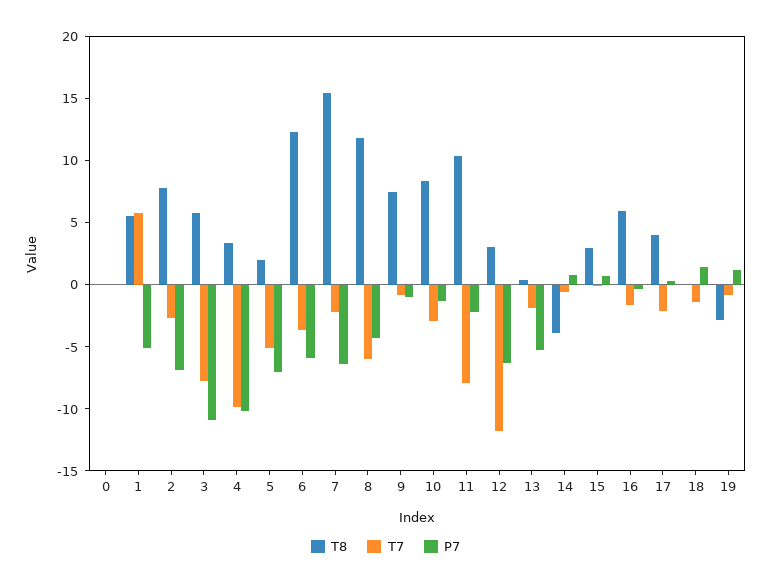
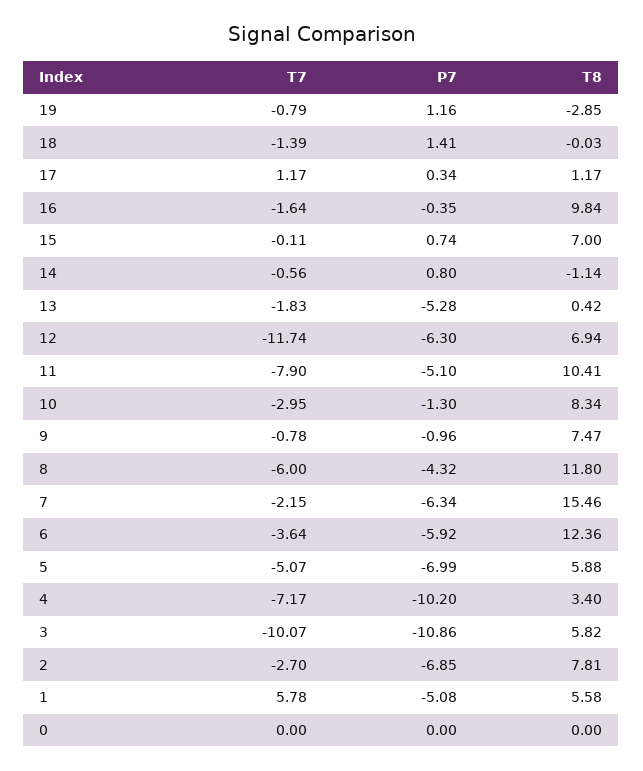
  {
    "T8": {
      "0": 0,
      "1": 5.58,
      "2": 7.81,
      "3": 5.82,
      "4": 3.4,
-     "5": 2,
+     "5": 5.88,
      "6": 12.36,
      "7": 15.46,
      "8": 11.8,
      "9": 7.47,
      "10": 8.34,
      "11": 10.41,
-     "12": 3,
+     "12": 6.94,
      "13": 0.42,
-     "14": -4,
+     "14": -1.14,
-     "15": 3,
+     "15": 7,
-     "16": 6,
+     "16": 9.84,
-     "17": 4,
+     "17": 1.17,
      "18": -0.03,
      "19": -2.85
    },
    "T7": {
      "0": 0,
      "1": 5.78,
      "2": -2.7,
-     "3": -8,
+     "3": -10.07,
-     "4": -10,
+     "4": -7.17,
      "5": -5.07,
      "6": -3.64,
      "7": -2.15,
      "8": -6,
      "9": -0.78,
      "10": -2.95,
      "11": -7.9,
      "12": -11.74,
      "13": -1.83,
      "14": -0.56,
      "15": -0.11,
      "16": -1.64,
-     "17": -2,
+     "17": 1.17,
      "18": -1.39,
      "19": -0.79
    },
    "P7": {
      "0": 0,
      "1": -5.08,
      "2": -6.85,
      "3": -10.86,
      "4": -10.2,
      "5": -6.99,
      "6": -5.92,
      "7": -6.34,
      "8": -4.32,
      "9": -0.96,
      "10": -1.3,
-     "11": -2,
+     "11": -5.1,
      "12": -6.3,
      "13": -5.28,
      "14": 0.8,
      "15": 0.74,
      "16": -0.35,
      "17": 0.34,
      "18": 1.41,
      "19": 1.16
    }
  }

